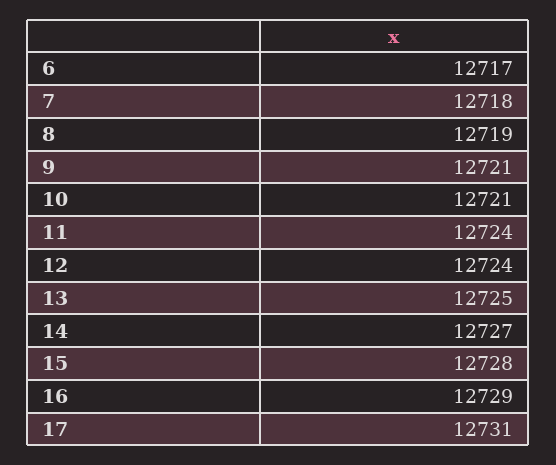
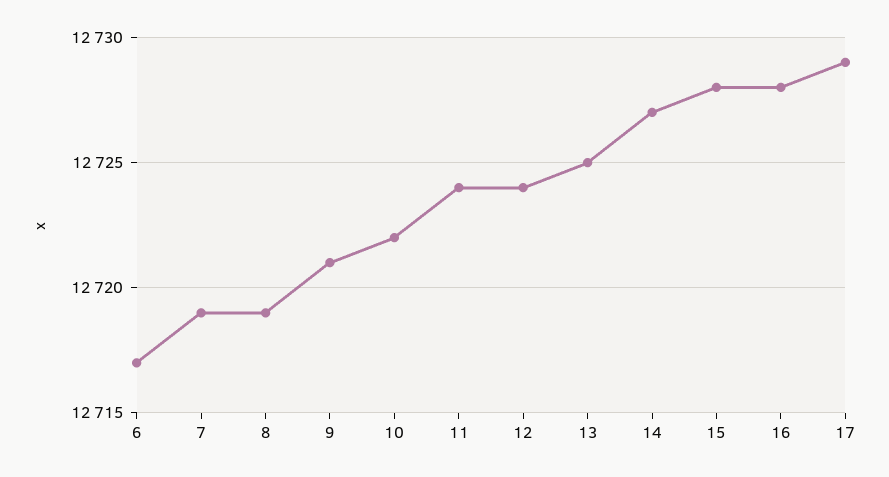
  {
    "6": 12717,
-   "7": 12718,
+   "7": 12719,
    "8": 12719,
    "9": 12721,
-   "10": 12721,
+   "10": 12722,
    "11": 12724,
    "12": 12724,
    "13": 12725,
    "14": 12727,
    "15": 12728,
-   "16": 12729,
+   "16": 12728,
-   "17": 12731
+   "17": 12729
  }

